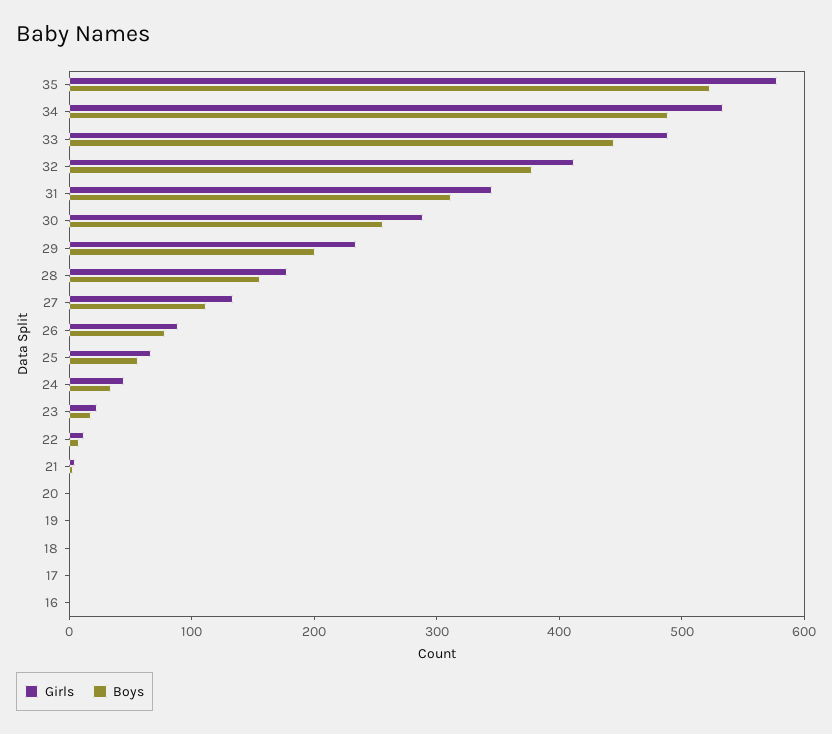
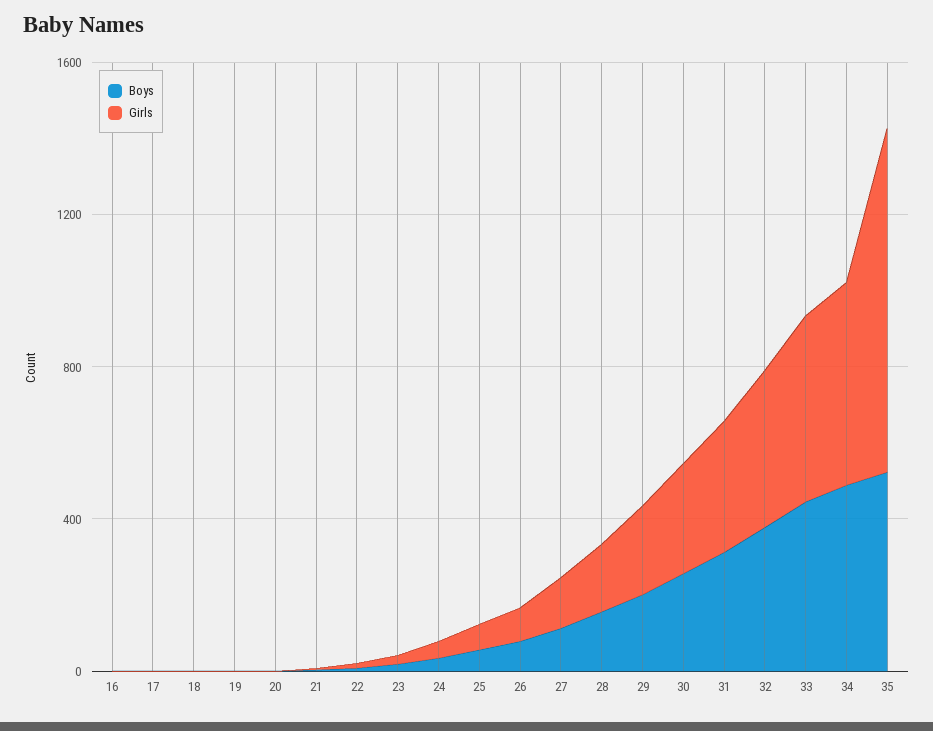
  {
    "Girls": {
-     "35": 580,
+     "35": 900,
      "34": 540,
      "33": 480,
      "32": 420,
      "31": 340,
      "30": 280,
      "29": 240,
      "28": 180,
      "27": 140,
      "26": 80,
      "25": 60,
      "24": 40,
      "23": 20,
      "22": 20,
      "21": 0,
      "20": 0,
      "19": 0,
      "18": 0,
      "17": 0,
      "16": 0
    },
    "Boys": {
      "35": 520,
      "34": 480,
      "33": 440,
      "32": 380,
      "31": 320,
      "30": 260,
      "29": 200,
      "28": 160,
      "27": 120,
      "26": 80,
      "25": 60,
      "24": 40,
      "23": 20,
      "22": 0,
      "21": 0,
      "20": 0,
      "19": 0,
      "18": 0,
      "17": 0,
      "16": 0
    }
  }

